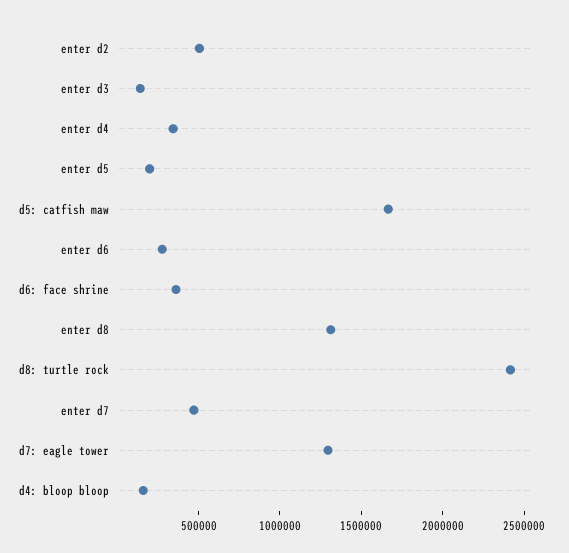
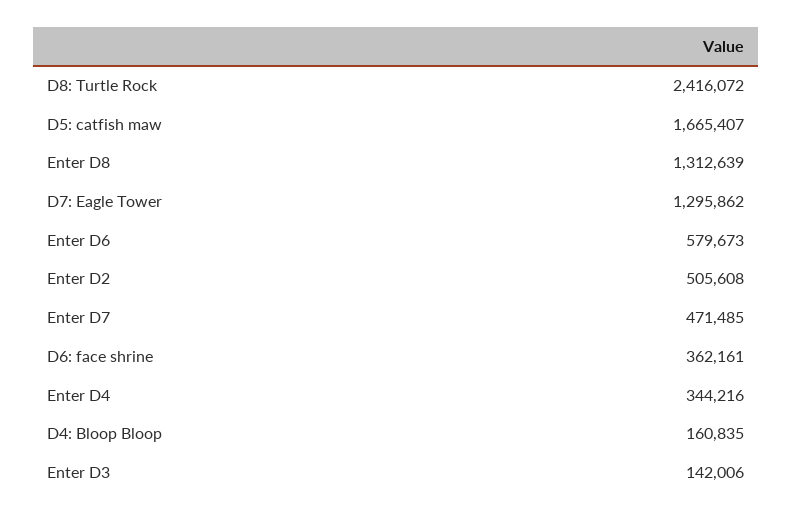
  {
    "enter d2": 505608,
    "enter d3": 142006,
    "enter d4": 344216,
-   "enter d5": 200000,
    "d5: catfish maw": 1665407,
-   "enter d6": 300000,
+   "enter d6": 579673,
    "d6: face shrine": 362161,
    "enter d8": 1312639,
    "d8: turtle rock": 2416072,
    "enter d7": 471485,
    "d7: eagle tower": 1295862,
    "d4: bloop bloop": 160835
  }

